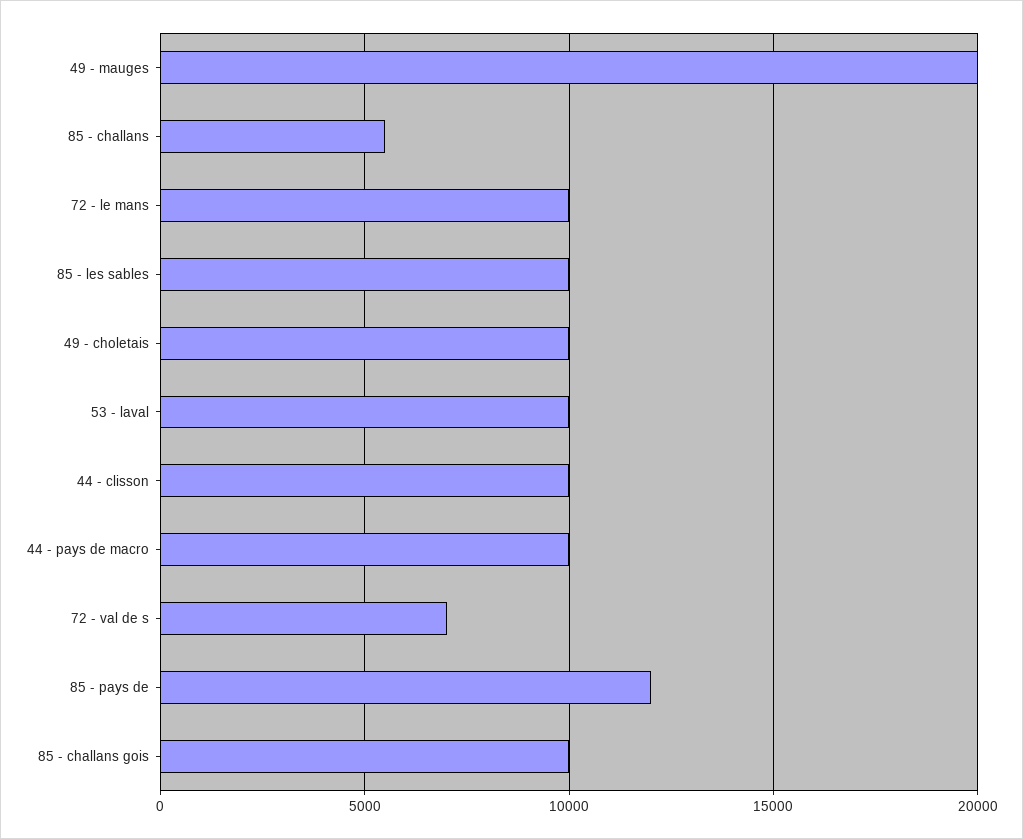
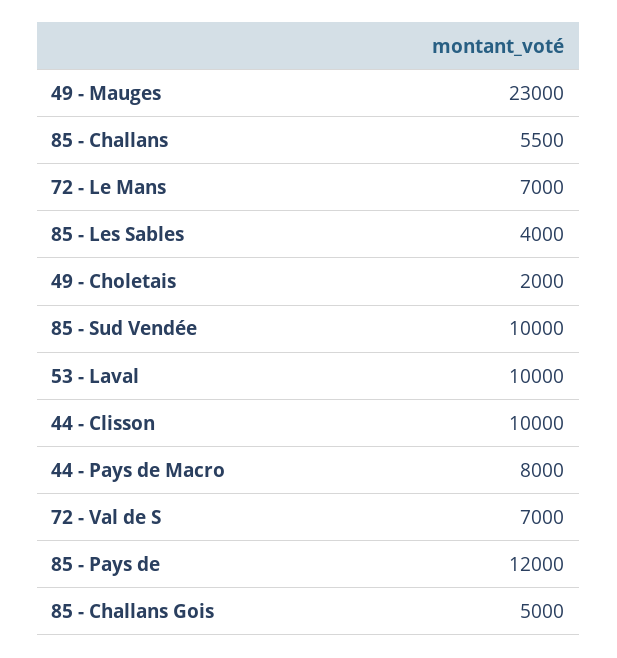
  {
-   "49 - mauges": 20000,
+   "49 - mauges": 23000,
    "85 - challans": 5500,
-   "72 - le mans": 10000,
+   "72 - le mans": 7000,
-   "85 - les sables": 10000,
+   "85 - les sables": 4000,
-   "49 - choletais": 10000,
+   "49 - choletais": 2000,
    "53 - laval": 10000,
    "44 - clisson": 10000,
-   "44 - pays de macro": 10000,
+   "44 - pays de macro": 8000,
    "72 - val de s": 7000,
    "85 - pays de": 12000,
-   "85 - challans gois": 10000
+   "85 - challans gois": 5000,
+   "85 - Sud Vendée": 10000
  }

